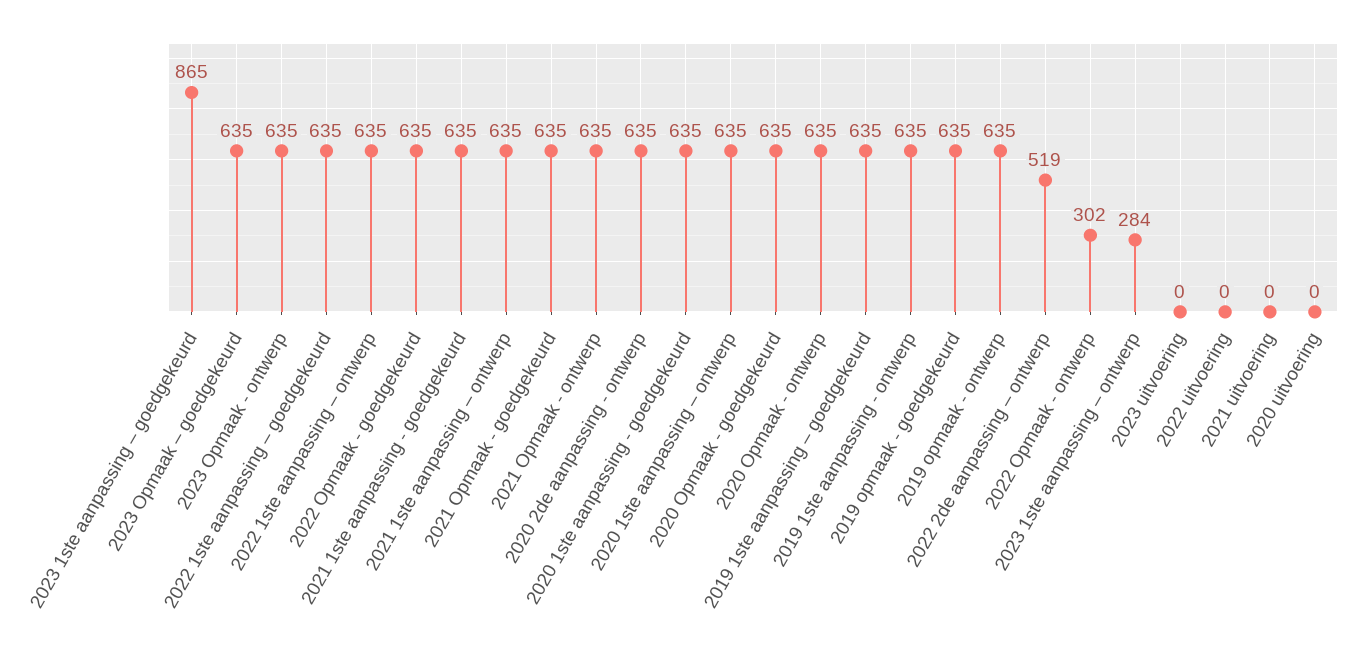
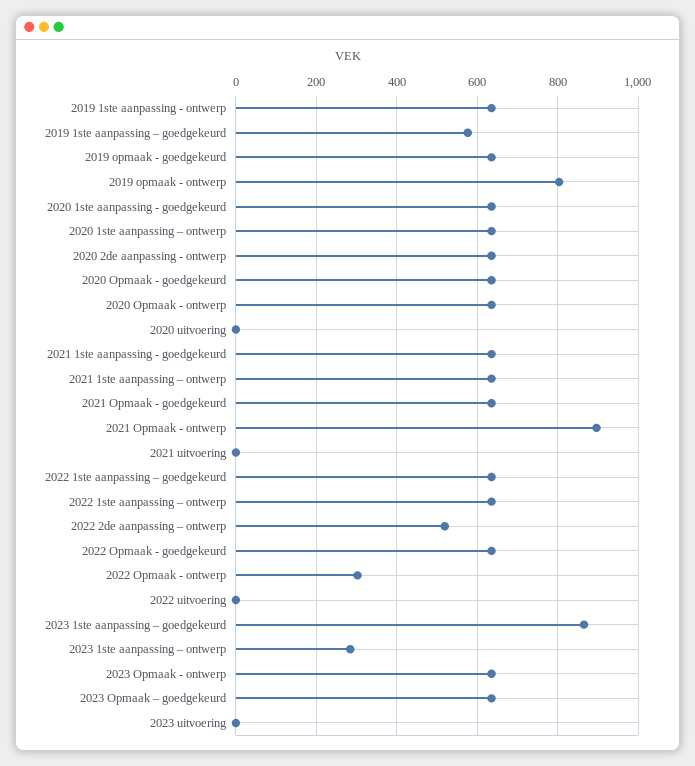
  {
    "2023 1ste aanpassing – goedgekeurd": 865,
    "2023 Opmaak – goedgekeurd": 635,
    "2023 Opmaak - ontwerp": 635,
    "2022 1ste aanpassing – goedgekeurd": 635,
    "2022 1ste aanpassing – ontwerp": 635,
    "2022 Opmaak - goedgekeurd": 635,
    "2021 1ste aanpassing - goedgekeurd": 635,
    "2021 1ste aanpassing – ontwerp": 635,
    "2021 Opmaak - goedgekeurd": 635,
-   "2021 Opmaak - ontwerp": 635,
+   "2021 Opmaak - ontwerp": 900,
    "2020 2de aanpassing - ontwerp": 635,
    "2020 1ste aanpassing - goedgekeurd": 635,
    "2020 1ste aanpassing – ontwerp": 635,
    "2020 Opmaak - goedgekeurd": 635,
    "2020 Opmaak - ontwerp": 635,
-   "2019 1ste aanpassing – goedgekeurd": 635,
+   "2019 1ste aanpassing – goedgekeurd": 580,
    "2019 1ste aanpassing - ontwerp": 635,
    "2019 opmaak - goedgekeurd": 635,
-   "2019 opmaak - ontwerp": 635,
+   "2019 opmaak - ontwerp": 800,
    "2022 2de aanpassing – ontwerp": 519,
    "2022 Opmaak - ontwerp": 302,
    "2023 1ste aanpassing – ontwerp": 284,
    "2023 uitvoering": 0,
    "2022 uitvoering": 0,
    "2021 uitvoering": 0,
    "2020 uitvoering": 0
  }

